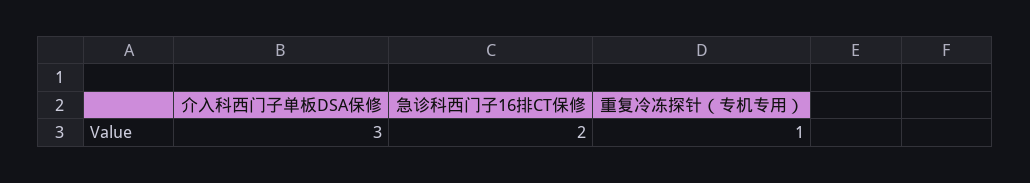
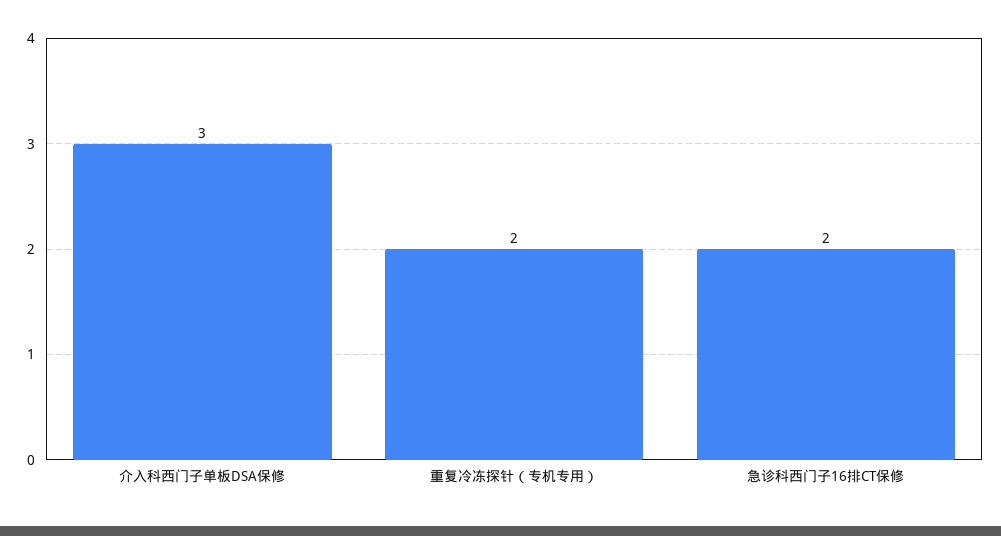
  {
    "介入科西门子单板DSA保修": 3,
    "急诊科西门子16排CT保修": 2,
-   "重复冷冻探针（专机专用）": 1
+   "重复冷冻探针（专机专用）": 2
  }

